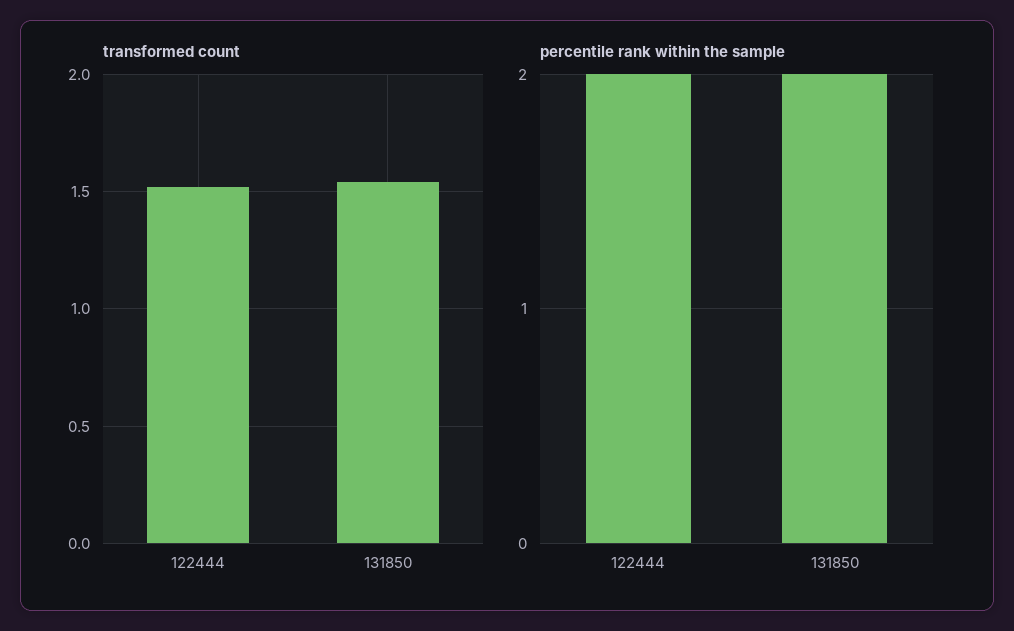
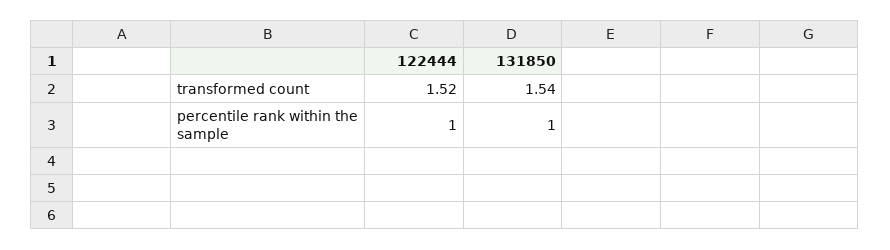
  {
    "transformed count": {
      "122444": 1.52,
      "131850": 1.54
    },
    "percentile rank within the sample": {
-     "122444": 2,
+     "122444": 1,
-     "131850": 2
+     "131850": 1
    }
  }

